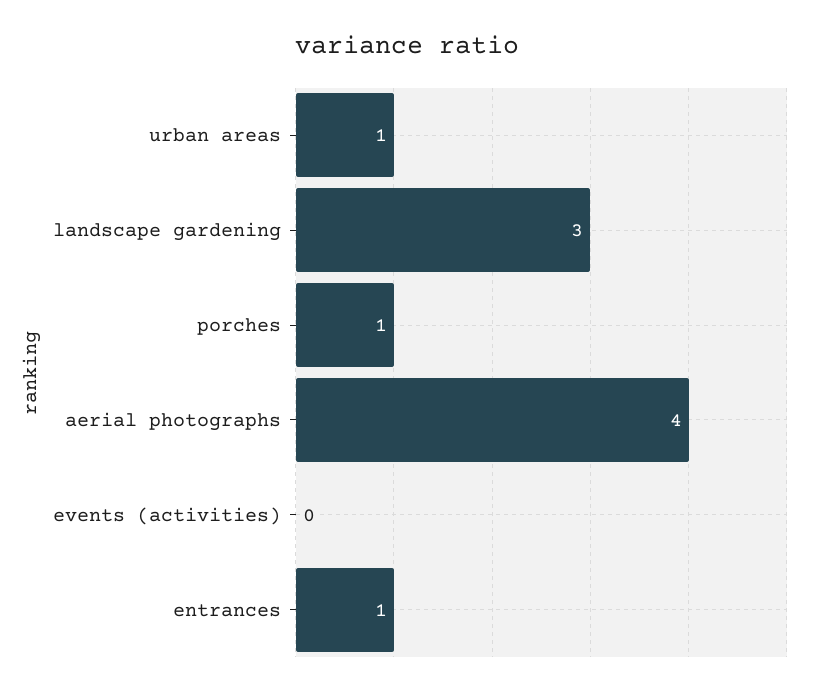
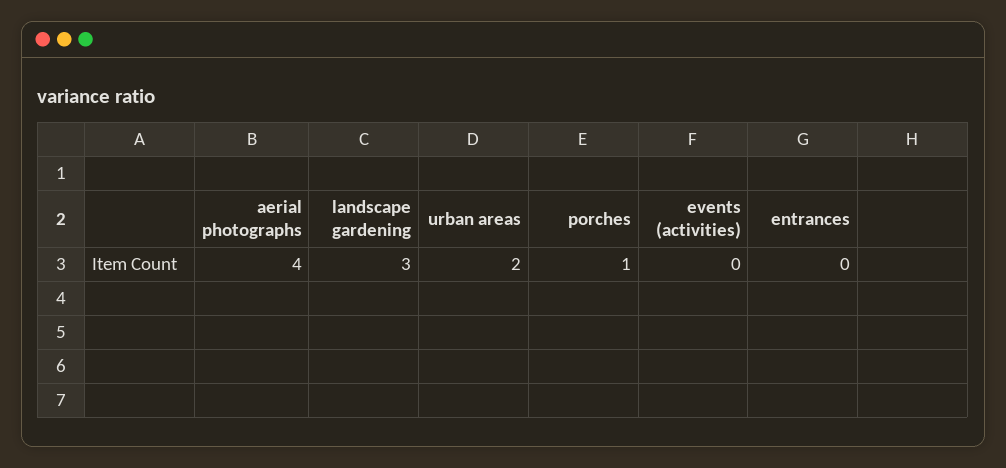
  {
-   "urban areas": 1,
+   "urban areas": 2,
    "landscape gardening": 3,
    "porches": 1,
    "aerial photographs": 4,
    "events (activities)": 0,
-   "entrances": 1
+   "entrances": 0
  }

